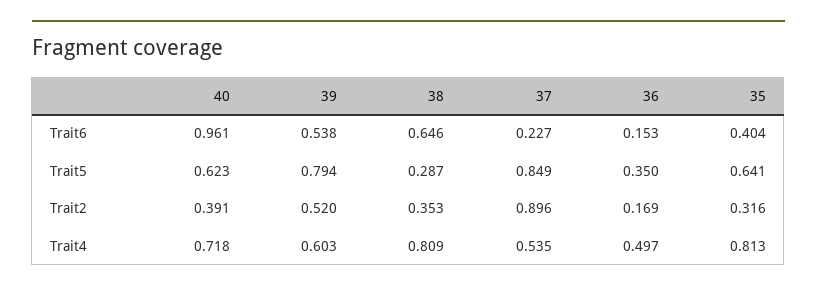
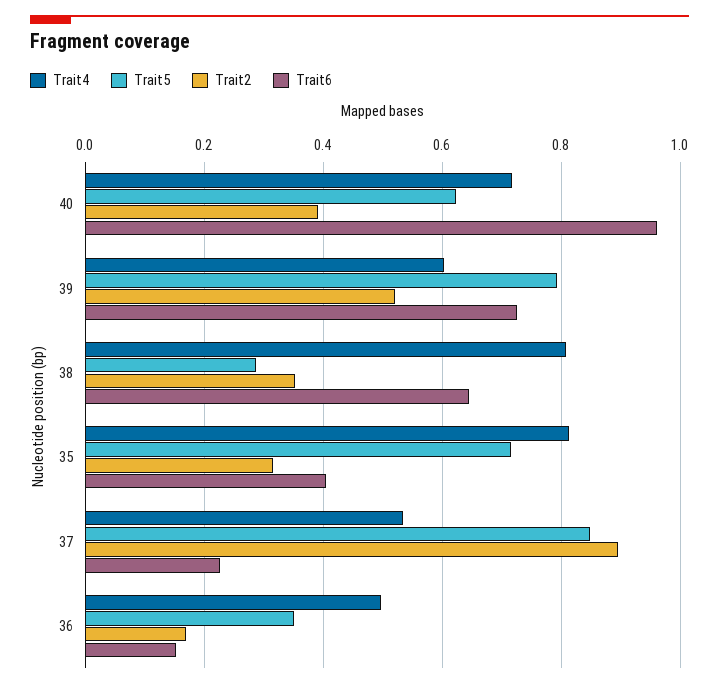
  {
    "Trait6": {
      "40": 0.961,
-     "39": 0.538,
+     "39": 0.72,
      "38": 0.646,
      "37": 0.227,
      "36": 0.153,
      "35": 0.404
    },
    "Trait5": {
      "40": 0.623,
      "39": 0.794,
      "38": 0.287,
      "37": 0.849,
      "36": 0.35,
-     "35": 0.641
+     "35": 0.72
    },
    "Trait2": {
      "40": 0.391,
      "39": 0.52,
      "38": 0.353,
      "37": 0.896,
      "36": 0.169,
      "35": 0.316
    },
    "Trait4": {
      "40": 0.718,
      "39": 0.603,
      "38": 0.809,
      "37": 0.535,
      "36": 0.497,
      "35": 0.813
    }
  }

